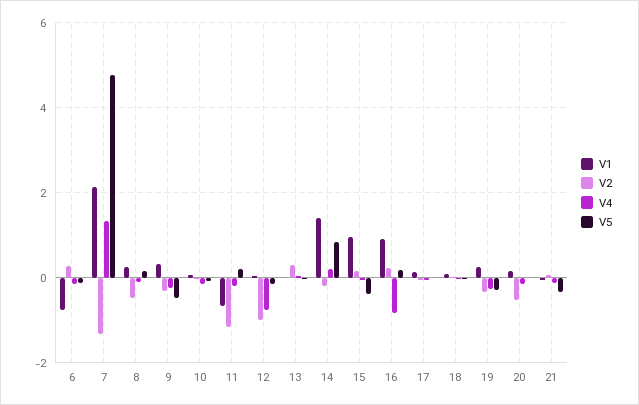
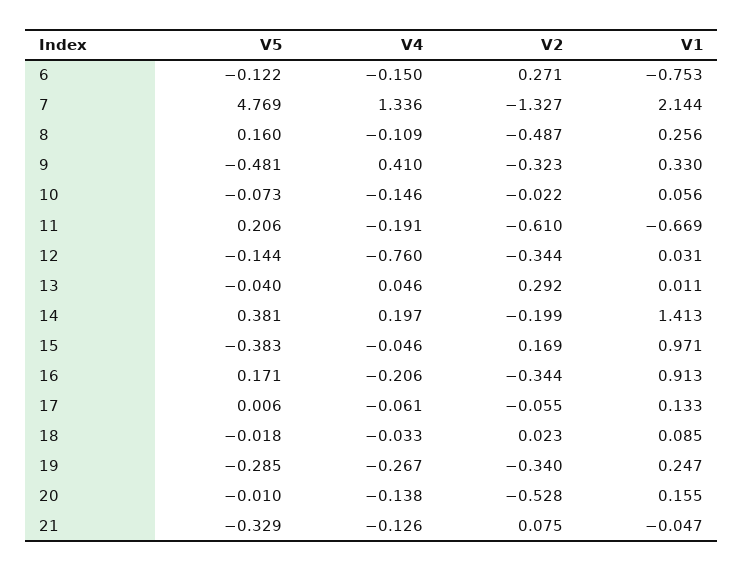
  {
    "V1": {
      "6": -0.753,
      "7": 2.144,
      "8": 0.256,
      "9": 0.33,
      "10": 0.056,
      "11": -0.669,
      "12": 0.031,
      "13": 0.011,
      "14": 1.413,
      "15": 0.971,
      "16": 0.913,
      "17": 0.133,
      "18": 0.085,
      "19": 0.247,
      "20": 0.155,
      "21": -0.047
    },
    "V2": {
      "6": 0.271,
      "7": -1.327,
      "8": -0.487,
      "9": -0.323,
      "10": -0.022,
-     "11": -1.2,
+     "11": -0.61,
-     "12": -1,
+     "12": -0.344,
      "13": 0.292,
      "14": -0.199,
      "15": 0.169,
-     "16": 0.2,
+     "16": -0.344,
      "17": -0.055,
      "18": 0.023,
      "19": -0.34,
      "20": -0.528,
      "21": 0.075
    },
    "V4": {
      "6": -0.15,
      "7": 1.336,
      "8": -0.109,
-     "9": -0.2,
+     "9": 0.41,
      "10": -0.146,
      "11": -0.191,
      "12": -0.76,
      "13": 0.046,
      "14": 0.197,
      "15": -0.046,
-     "16": -0.8,
+     "16": -0.206,
      "17": -0.061,
      "18": -0.033,
      "19": -0.267,
      "20": -0.138,
      "21": -0.126
    },
    "V5": {
      "6": -0.122,
      "7": 4.769,
      "8": 0.16,
      "9": -0.481,
      "10": -0.073,
      "11": 0.206,
      "12": -0.144,
      "13": -0.04,
-     "14": 0.8,
+     "14": 0.381,
      "15": -0.383,
      "16": 0.171,
      "17": 0.006,
      "18": -0.018,
      "19": -0.285,
      "20": -0.01,
      "21": -0.329
    }
  }

